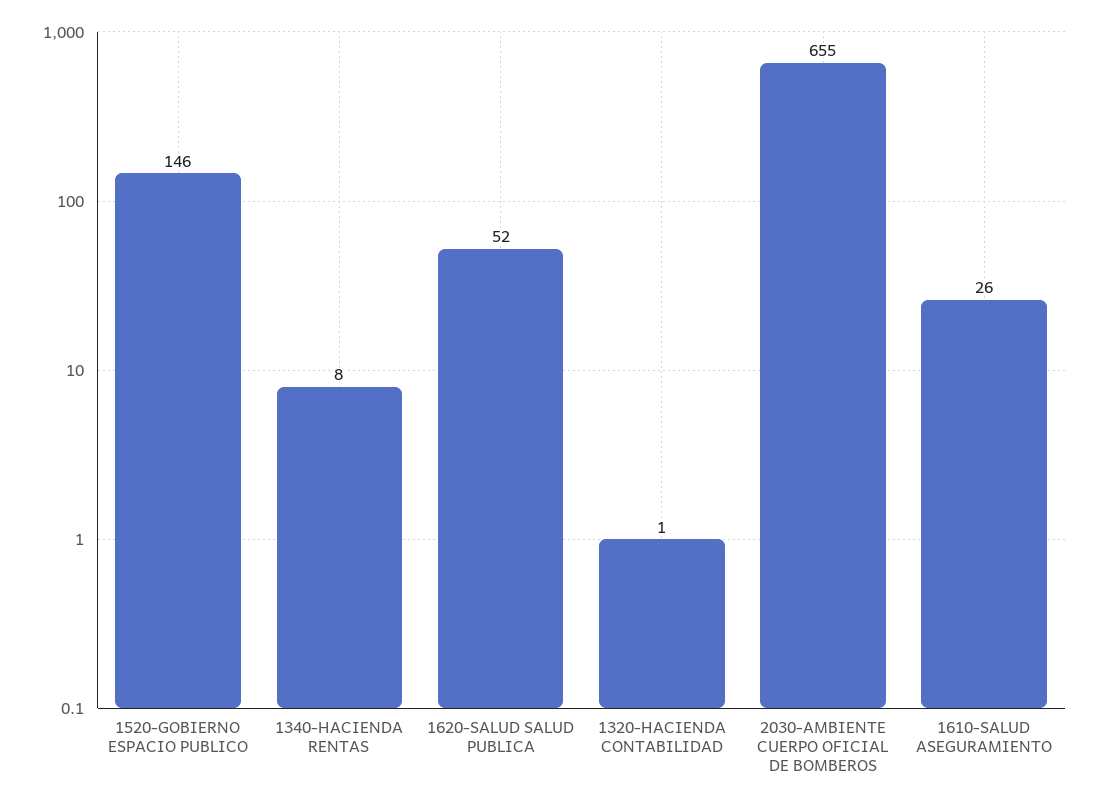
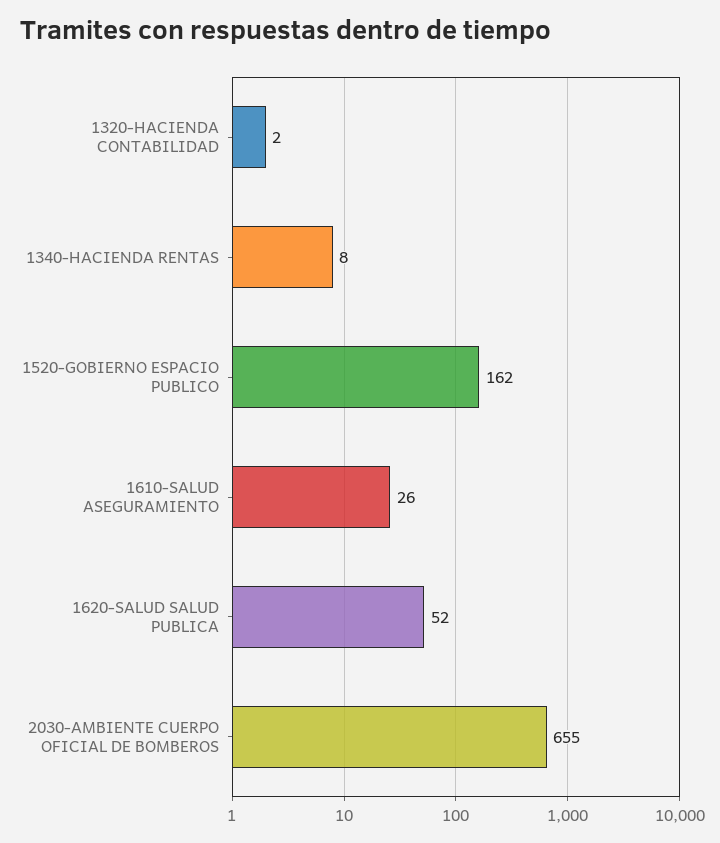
  {
-   "1520-GOBIERNO ESPACIO PUBLICO": 146,
+   "1520-GOBIERNO ESPACIO PUBLICO": 162,
    "1340-HACIENDA RENTAS": 8,
    "1620-SALUD SALUD PUBLICA": 52,
-   "1320-HACIENDA CONTABILIDAD": 1,
+   "1320-HACIENDA CONTABILIDAD": 2,
    "2030-AMBIENTE CUERPO OFICIAL DE BOMBEROS": 655,
    "1610-SALUD ASEGURAMIENTO": 26
  }

